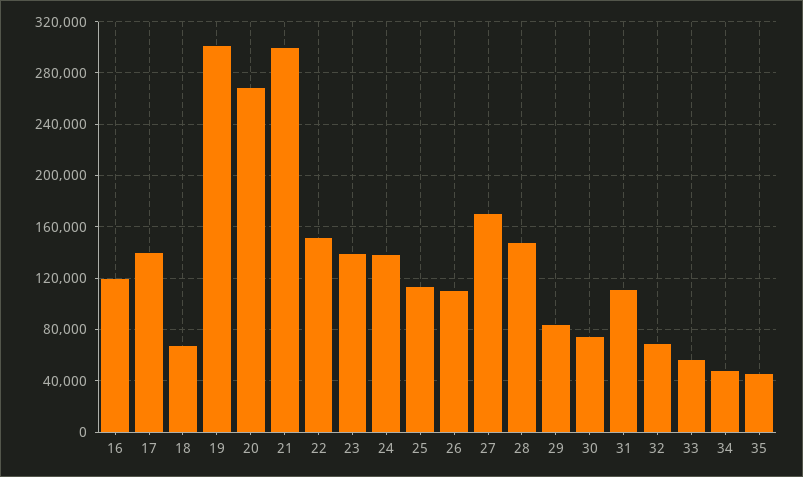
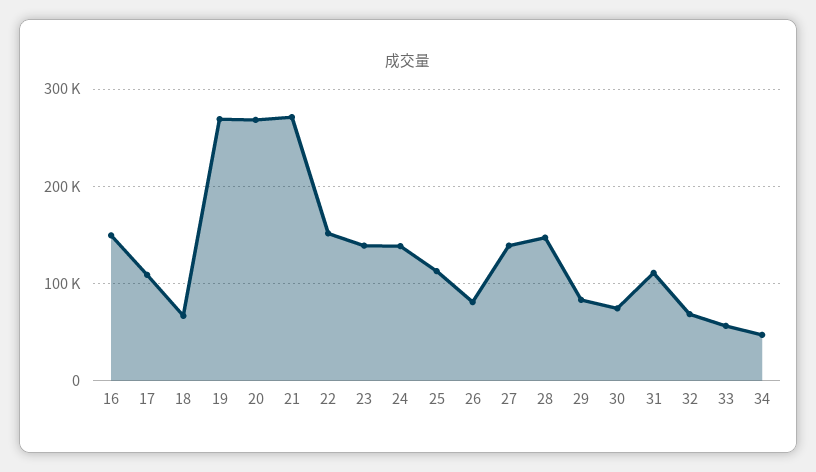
  {
-   "16": 120000,
+   "16": 150000,
-   "17": 140000,
+   "17": 110000,
    "18": 65000,
-   "19": 300000,
+   "19": 270000,
    "20": 270000,
-   "21": 300000,
+   "21": 270000,
    "22": 150000,
    "23": 140000,
    "24": 140000,
    "25": 115000,
-   "26": 110000,
+   "26": 80000,
-   "27": 170000,
+   "27": 140000,
    "28": 145000,
    "29": 85000,
    "30": 75000,
    "31": 110000,
    "32": 70000,
    "33": 55000,
-   "34": 45000,
+   "34": 45000
-   "35": 45000
  }

